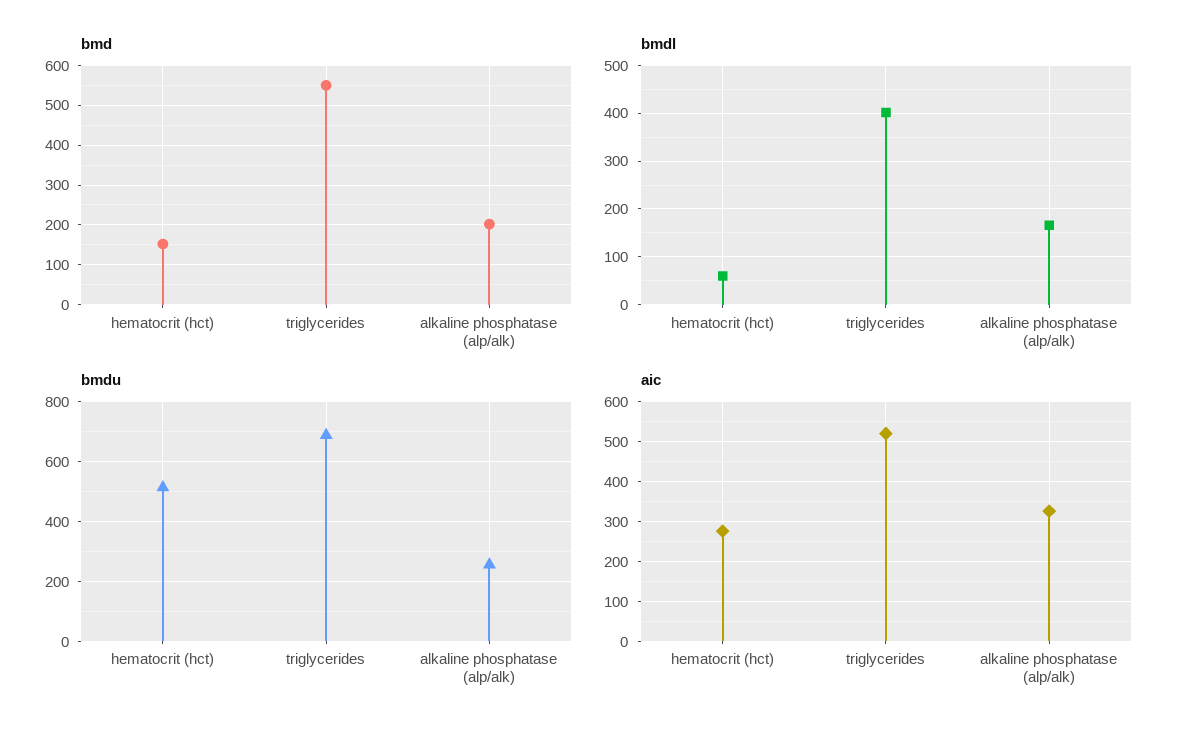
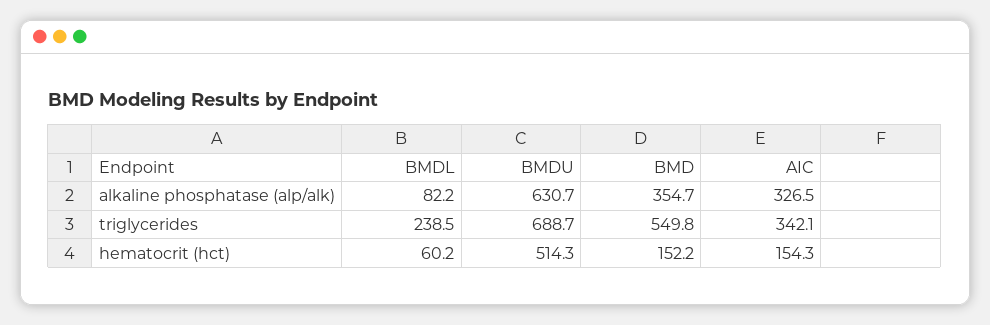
  {
    "bmd": {
      "hematocrit (hct)": 152.2,
      "triglycerides": 549.8,
-     "alkaline phosphatase (alp/alk)": 200
+     "alkaline phosphatase (alp/alk)": 354.7
    },
    "bmdl": {
      "hematocrit (hct)": 60.2,
-     "triglycerides": 400,
+     "triglycerides": 238.5,
-     "alkaline phosphatase (alp/alk)": 160
+     "alkaline phosphatase (alp/alk)": 82.2
    },
    "bmdu": {
      "hematocrit (hct)": 514.3,
      "triglycerides": 688.7,
-     "alkaline phosphatase (alp/alk)": 250
+     "alkaline phosphatase (alp/alk)": 630.7
    },
    "aic": {
-     "hematocrit (hct)": 280,
+     "hematocrit (hct)": 154.3,
-     "triglycerides": 520,
+     "triglycerides": 342.1,
      "alkaline phosphatase (alp/alk)": 326.5
    }
  }

